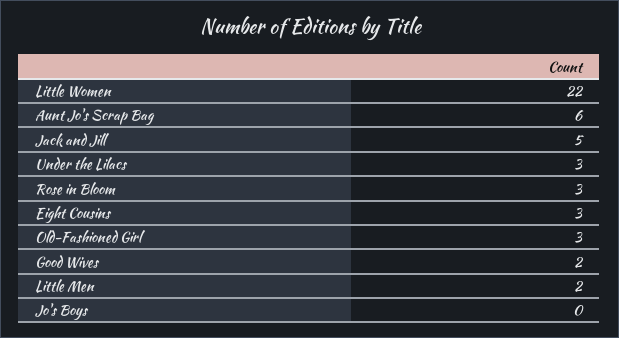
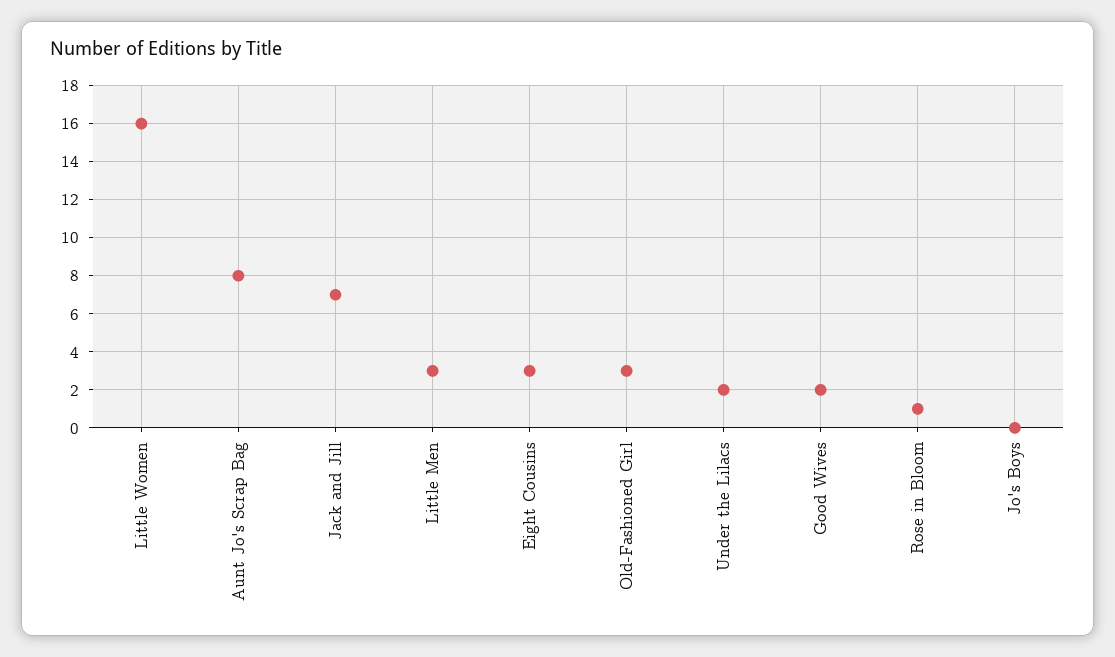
  {
-   "Little Women": 22,
+   "Little Women": 16,
-   "Aunt Jo's Scrap Bag": 6,
+   "Aunt Jo's Scrap Bag": 8,
-   "Jack and Jill": 5,
+   "Jack and Jill": 7,
-   "Under the Lilacs": 3,
+   "Under the Lilacs": 2,
-   "Rose in Bloom": 3,
+   "Rose in Bloom": 1,
    "Eight Cousins": 3,
    "Old-Fashioned Girl": 3,
    "Good Wives": 2,
-   "Little Men": 2,
+   "Little Men": 3,
    "Jo's Boys": 0
  }

